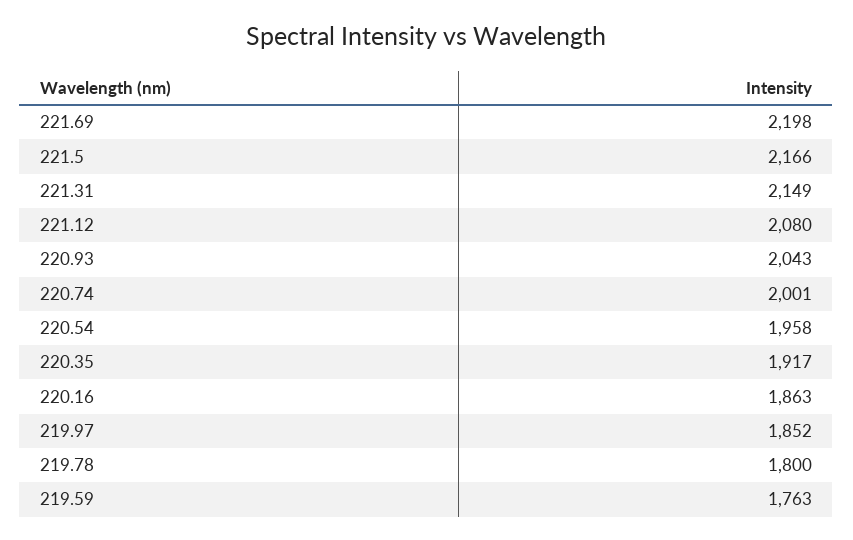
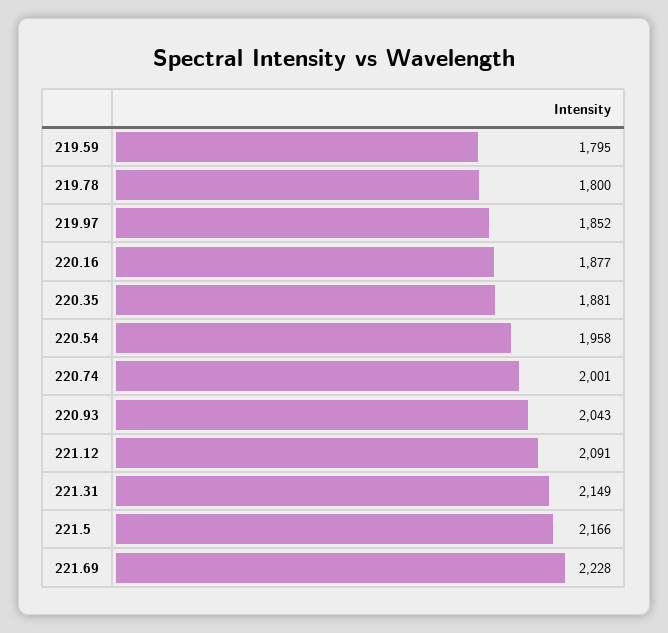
  {
-   "221.69": 2198,
+   "221.69": 2228,
    "221.5": 2166,
    "221.31": 2149,
-   "221.12": 2080,
+   "221.12": 2091,
    "220.93": 2043,
    "220.74": 2001,
    "220.54": 1958,
-   "220.35": 1917,
+   "220.35": 1881,
-   "220.16": 1863,
+   "220.16": 1877,
    "219.97": 1852,
    "219.78": 1800,
-   "219.59": 1763
+   "219.59": 1795
  }

